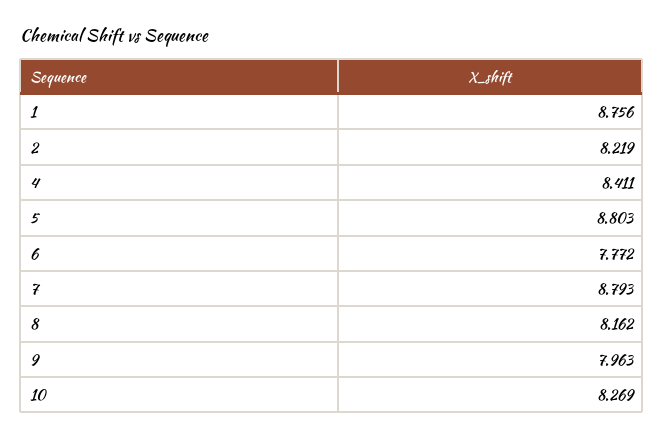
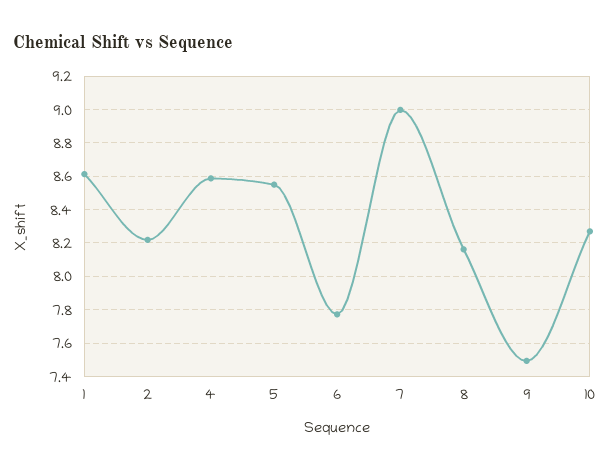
  {
-   "1": 8.756,
+   "1": 8.6,
    "2": 8.219,
-   "4": 8.411,
+   "4": 8.6,
-   "5": 8.803,
+   "5": 8.55,
    "6": 7.772,
-   "7": 8.793,
+   "7": 9,
    "8": 8.162,
-   "9": 7.963,
+   "9": 7.5,
    "10": 8.269
  }

